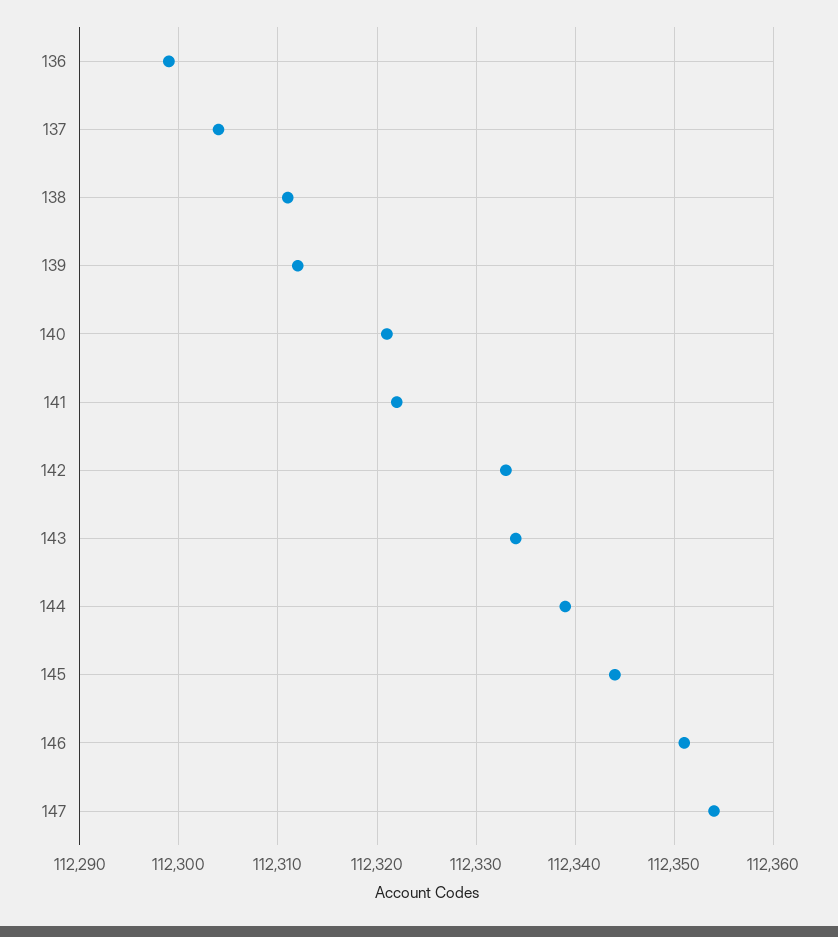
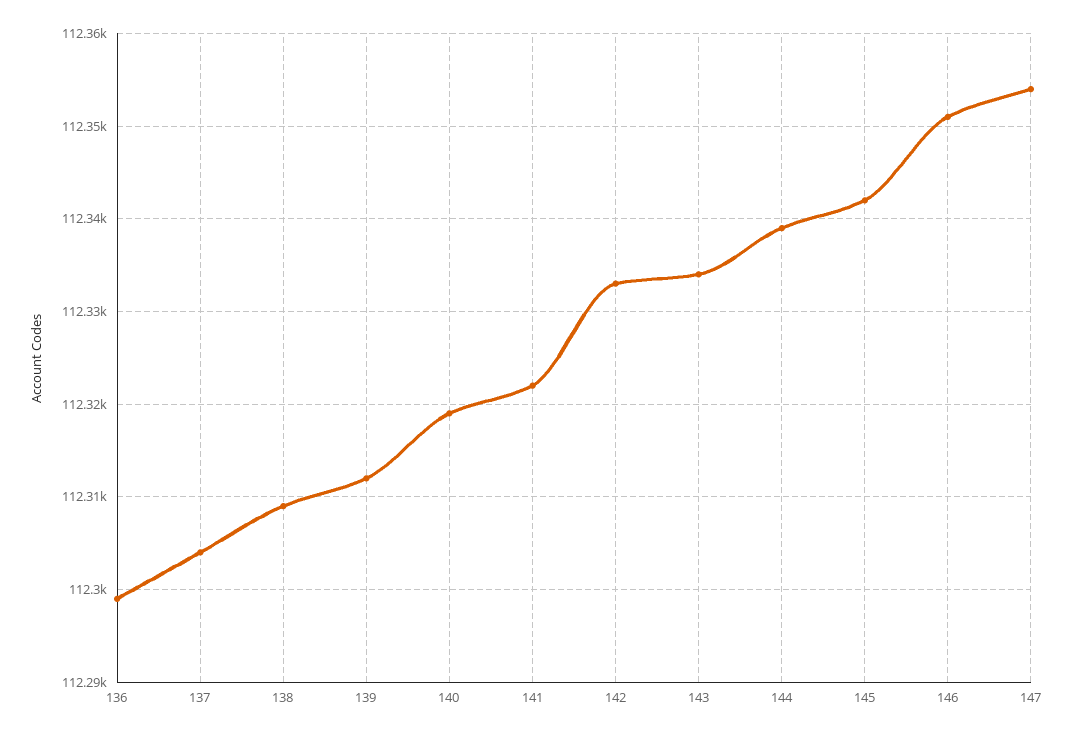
  {
    "136": 112299,
    "137": 112304,
-   "138": 112311,
+   "138": 112309,
    "139": 112312,
-   "140": 112321,
+   "140": 112319,
    "141": 112322,
    "142": 112333,
    "143": 112334,
    "144": 112339,
-   "145": 112344,
+   "145": 112342,
    "146": 112351,
    "147": 112354
  }

